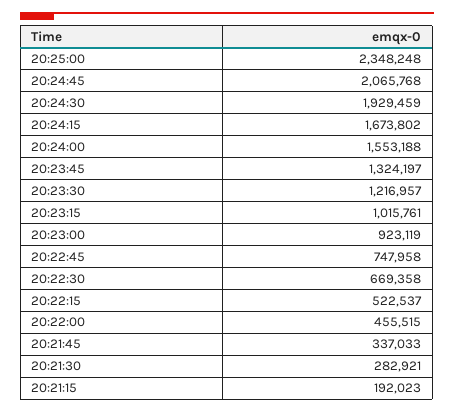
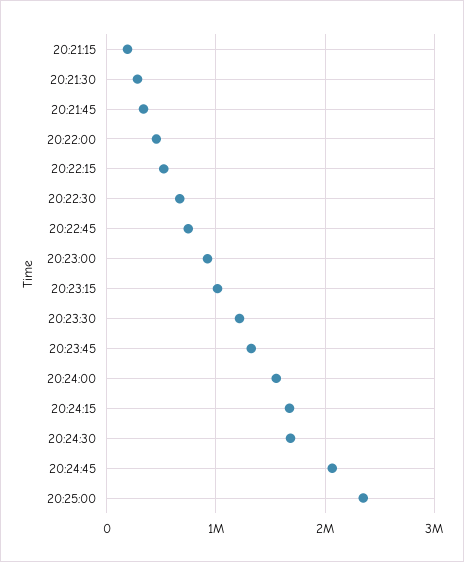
  {
    "20:25:00": 2348248,
    "20:24:45": 2065768,
-   "20:24:30": 1929459,
+   "20:24:30": 1700000,
    "20:24:15": 1673802,
    "20:24:00": 1553188,
    "20:23:45": 1324197,
    "20:23:30": 1216957,
    "20:23:15": 1015761,
    "20:23:00": 923119,
    "20:22:45": 747958,
    "20:22:30": 669358,
    "20:22:15": 522537,
    "20:22:00": 455515,
    "20:21:45": 337033,
    "20:21:30": 282921,
    "20:21:15": 192023
  }

